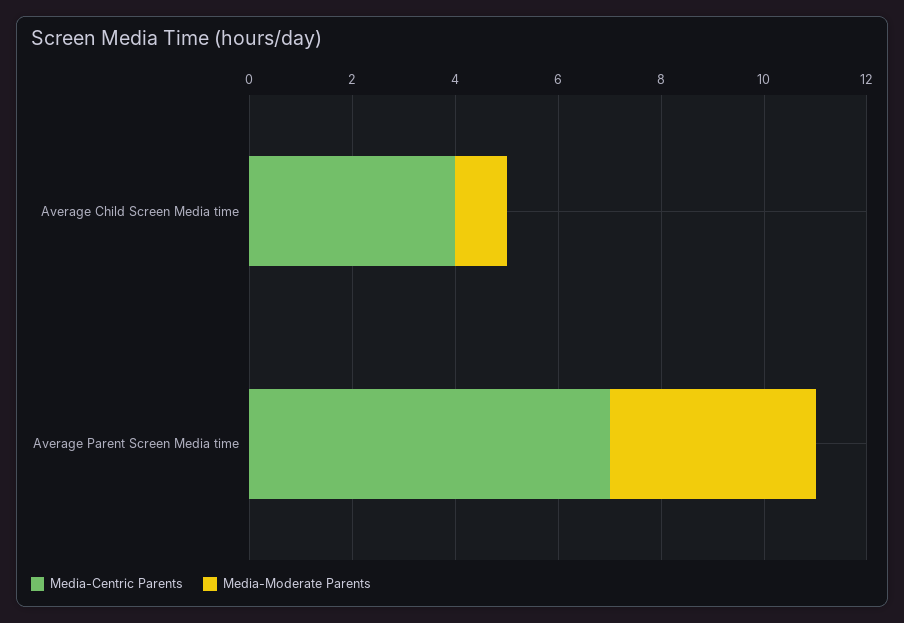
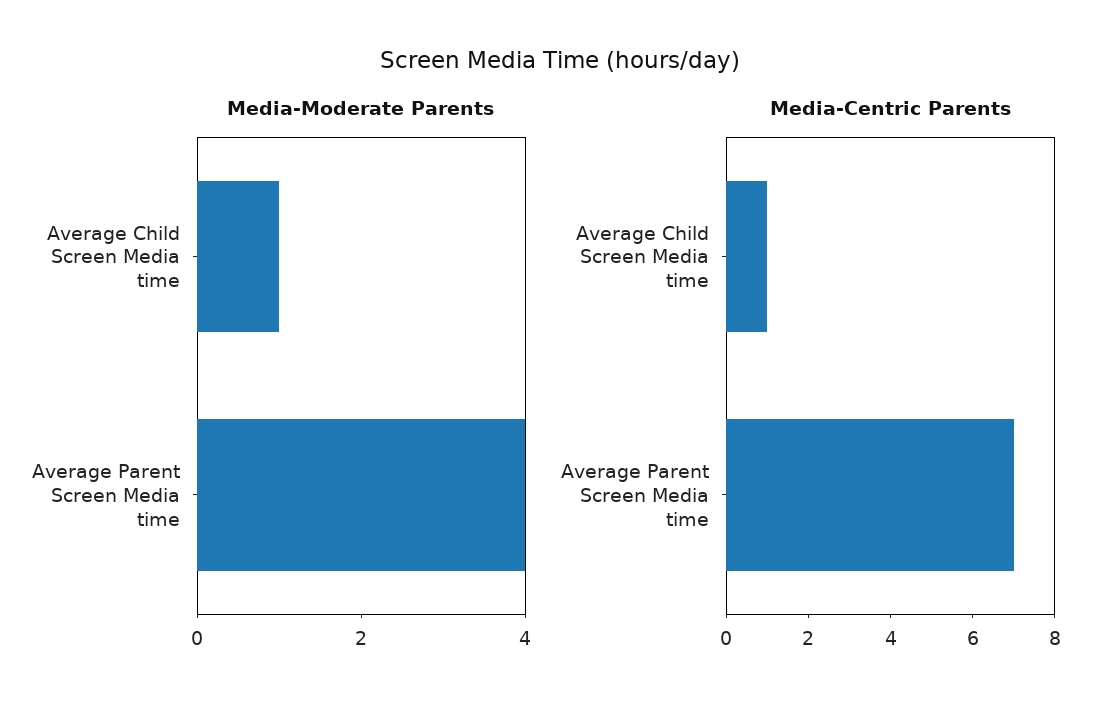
  {
    "Media-Centric Parents": {
-     "Average Child Screen Media time": 4,
+     "Average Child Screen Media time": 1,
      "Average Parent Screen Media time": 7
    },
    "Media-Moderate Parents": {
      "Average Child Screen Media time": 1,
      "Average Parent Screen Media time": 4
    }
  }

